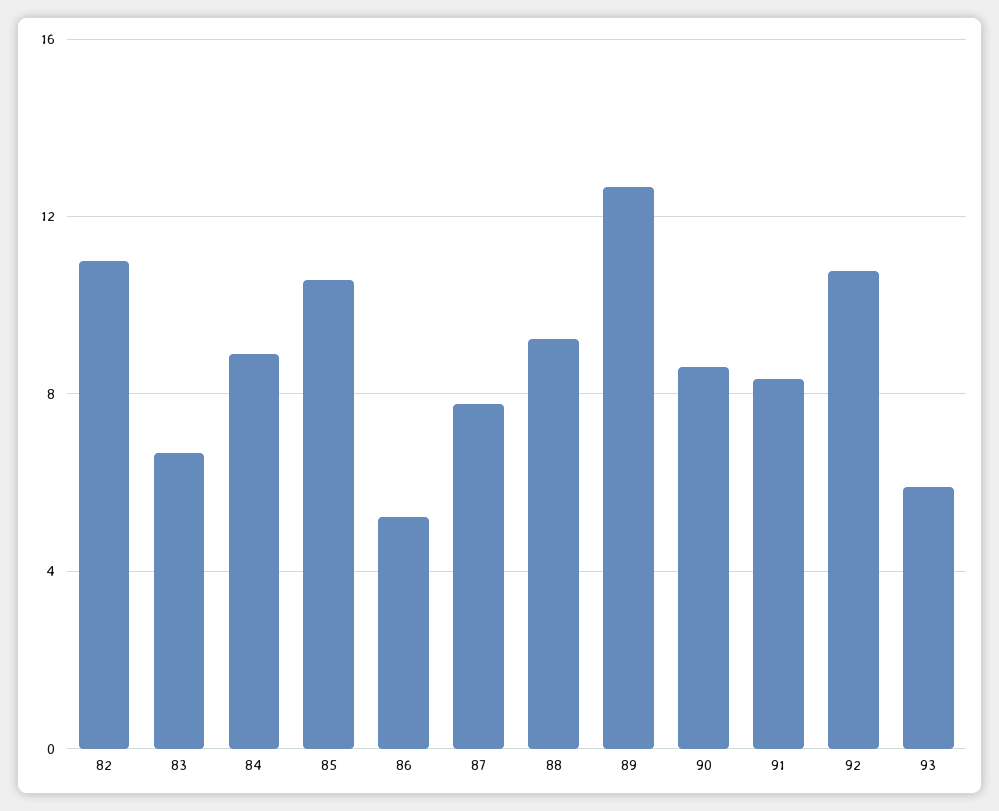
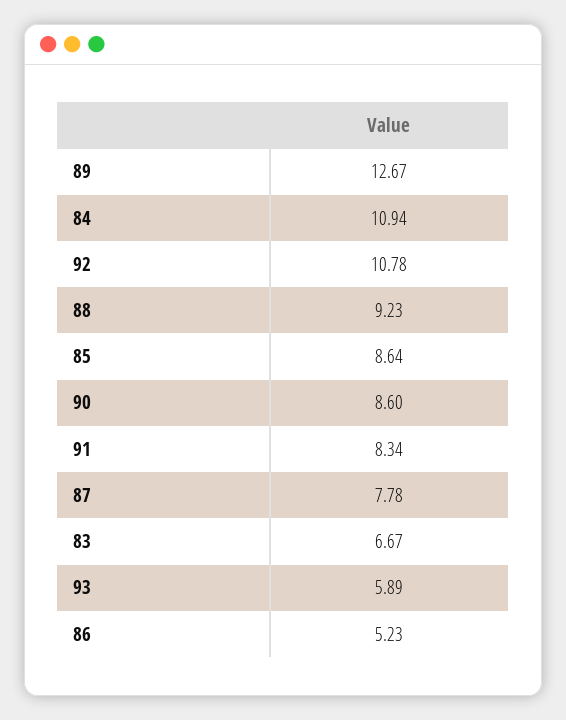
  {
-   "82": 11,
    "83": 6.67,
-   "84": 9,
+   "84": 10.94,
-   "85": 10.5,
+   "85": 8.64,
    "86": 5.23,
    "87": 7.78,
    "88": 9.23,
    "89": 12.67,
    "90": 8.6,
    "91": 8.34,
    "92": 10.78,
    "93": 5.89
  }

